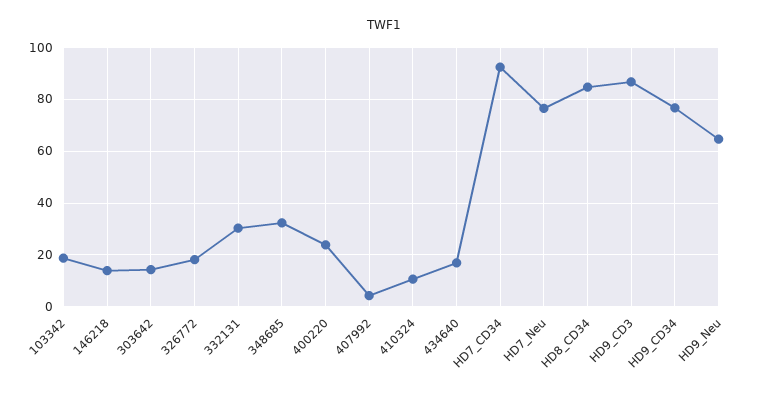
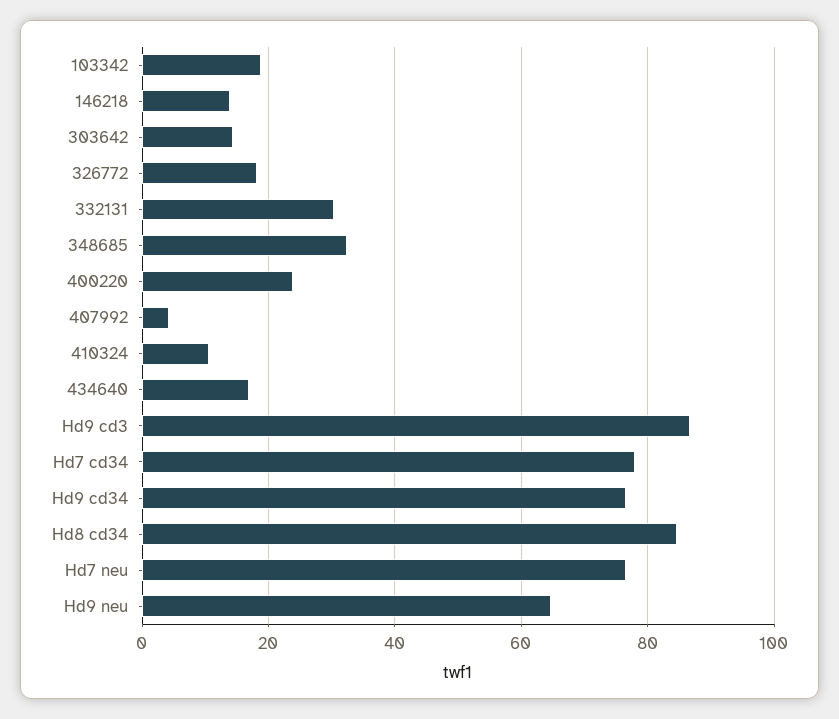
  {
    "103342": 18,
    "146218": 14,
    "303642": 14,
    "326772": 18,
    "332131": 30,
    "348685": 32,
    "400220": 24,
    "407992": 4,
    "410324": 10,
    "434640": 16,
-   "HD7_CD34": 92.5,
+   "HD7_CD34": 78,
    "HD7_Neu": 76,
    "HD8_CD34": 84,
    "HD9_CD3": 86,
    "HD9_CD34": 76,
    "HD9_Neu": 64
  }

